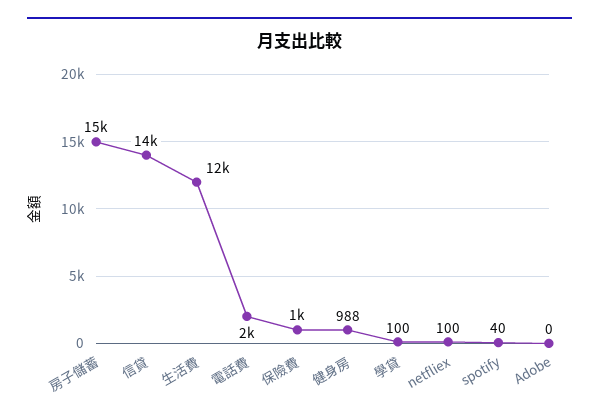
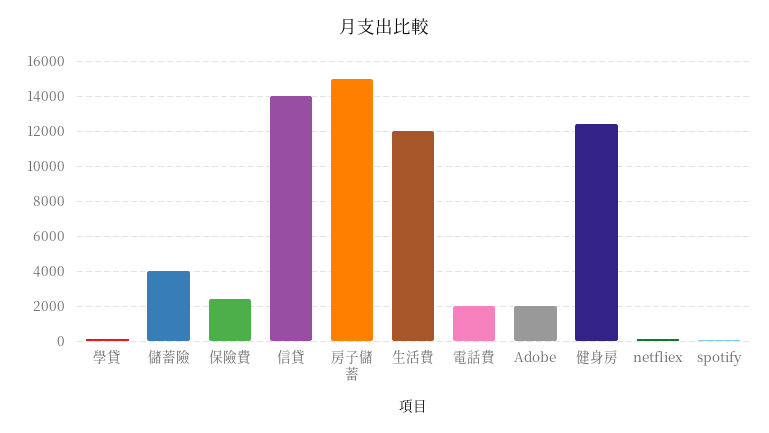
  {
    "房子儲蓄": 15000,
    "信貸": 14000,
    "生活費": 12000,
    "電話費": 2000,
-   "保險費": 1000,
+   "保險費": 2500,
-   "健身房": 988,
+   "健身房": 12500,
    "學貸": 100,
    "netfliex": 100,
    "spotify": 40,
-   "Adobe": 0
+   "Adobe": 2000,
+   "儲蓄險": 4000
  }

